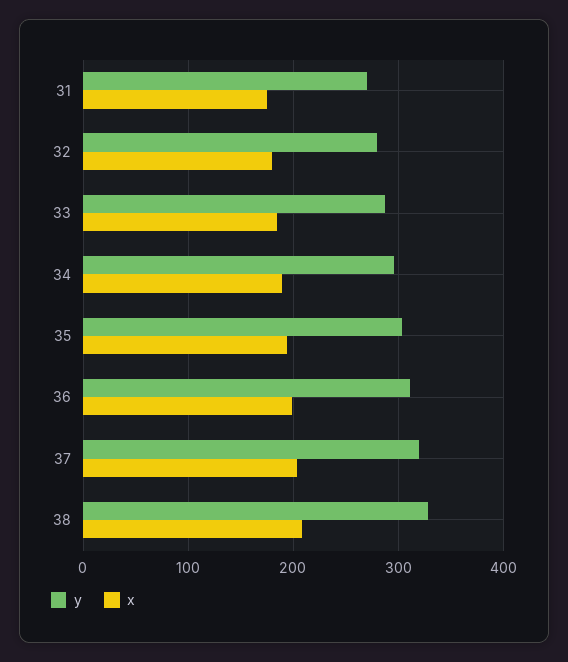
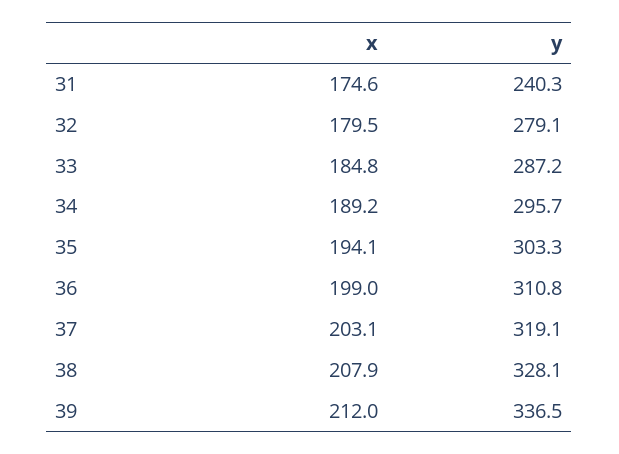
  {
    "y": {
-     "31": 270,
+     "31": 240.3,
      "32": 279.1,
      "33": 287.2,
      "34": 295.7,
      "35": 303.3,
      "36": 310.8,
      "37": 319.1,
-     "38": 328.1
+     "38": 328.1,
+     "39": 336.5
    },
    "x": {
      "31": 174.6,
      "32": 179.5,
      "33": 184.8,
      "34": 189.2,
      "35": 194.1,
      "36": 199,
      "37": 203.1,
-     "38": 207.9
+     "38": 207.9,
+     "39": 212
    }
  }

